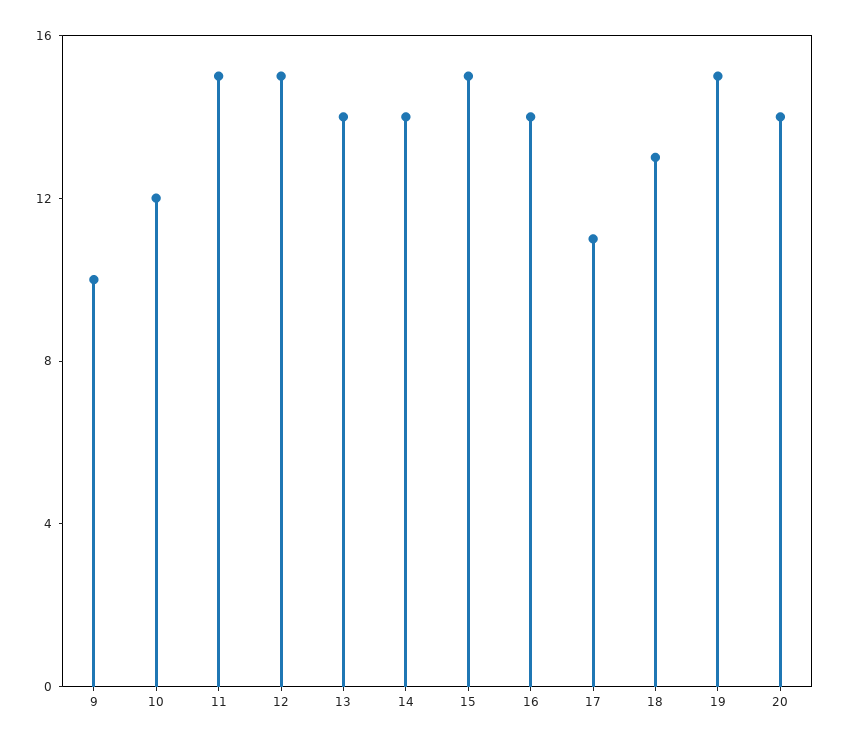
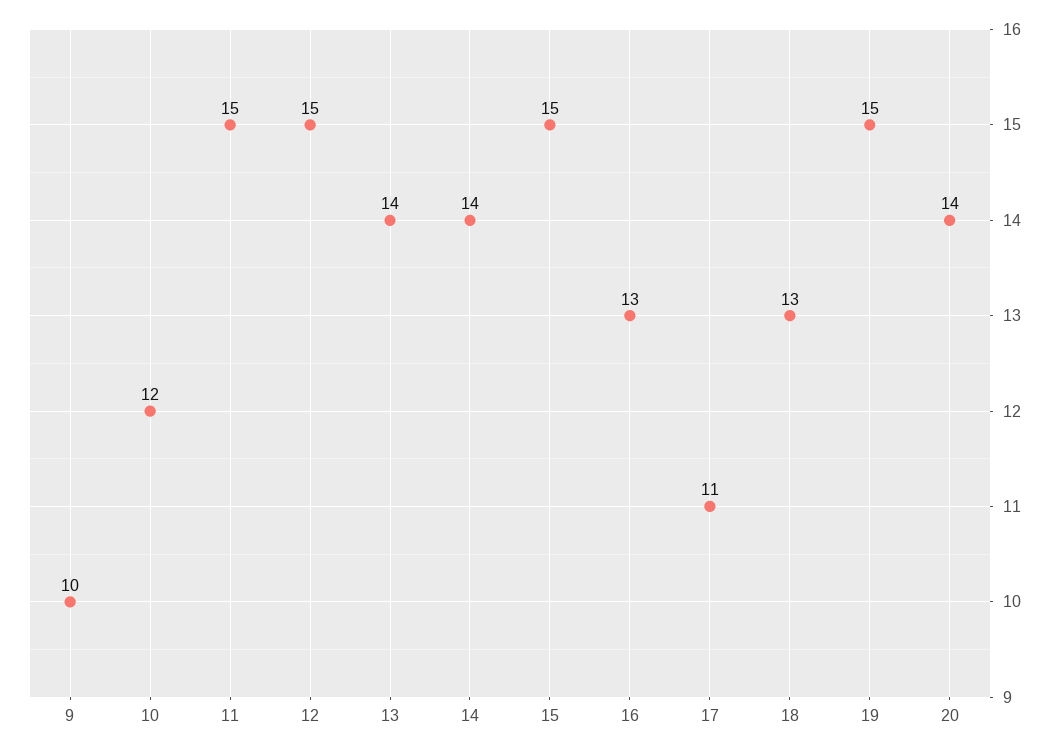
  {
    "9": 10,
    "10": 12,
    "11": 15,
    "12": 15,
    "13": 14,
    "14": 14,
    "15": 15,
-   "16": 14,
+   "16": 13,
    "17": 11,
    "18": 13,
    "19": 15,
    "20": 14
  }

